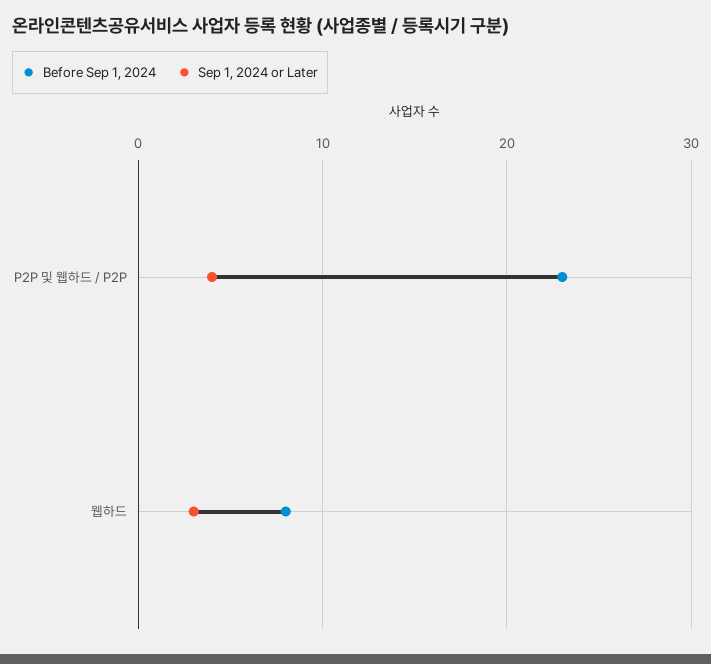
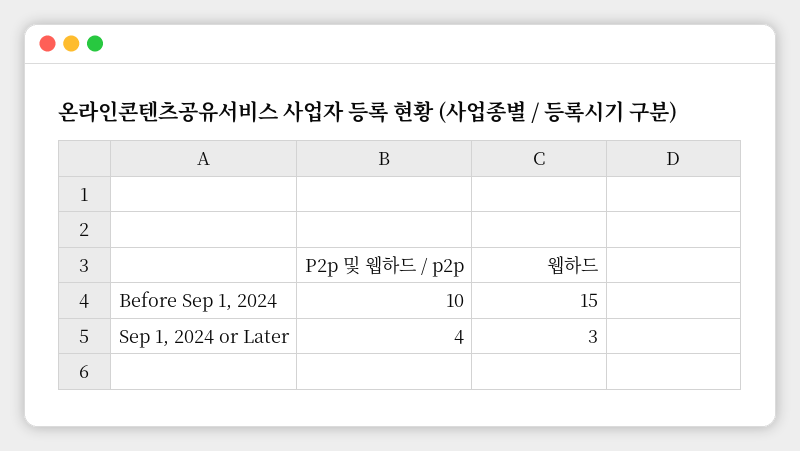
  {
    "Before Sep 1, 2024": {
-     "P2P 및 웹하드 / P2P": 23,
+     "P2P 및 웹하드 / P2P": 10,
-     "웹하드": 8
+     "웹하드": 15
    },
    "Sep 1, 2024 or Later": {
      "P2P 및 웹하드 / P2P": 4,
      "웹하드": 3
    }
  }

